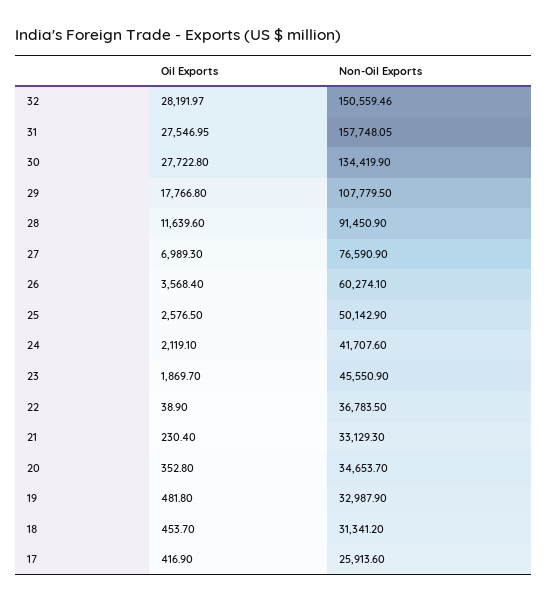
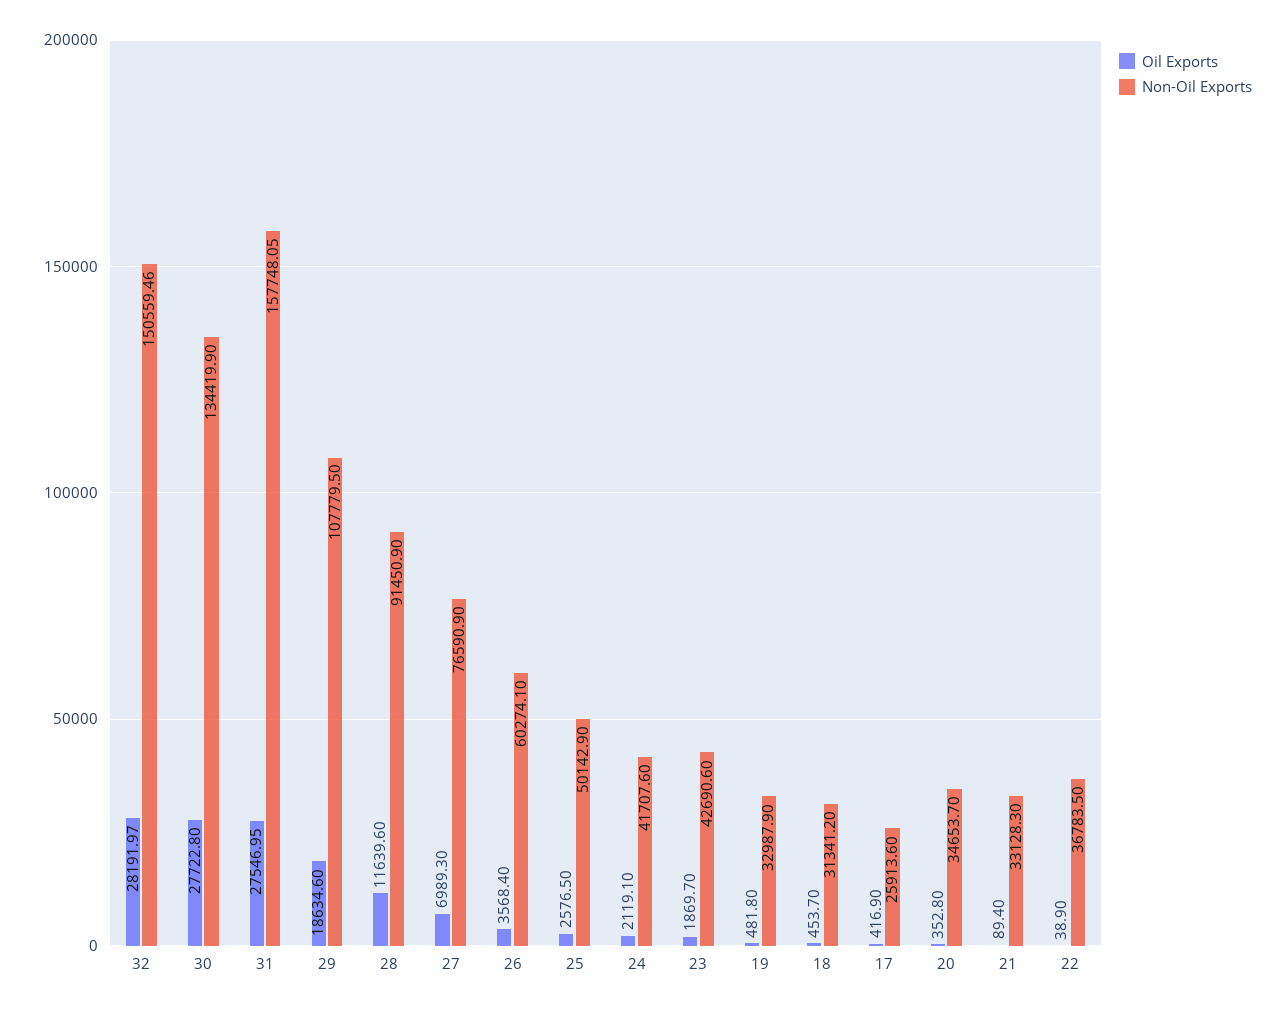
  {
    "Oil Exports": {
      "32": 28191.97,
      "31": 27546.95,
      "30": 27722.8,
-     "29": 17766.8,
+     "29": 18634.6,
      "28": 11639.6,
      "27": 6989.3,
      "26": 3568.4,
      "25": 2576.5,
      "24": 2119.1,
      "23": 1869.7,
      "22": 38.9,
-     "21": 230.4,
+     "21": 89.4,
      "20": 352.8,
      "19": 481.8,
      "18": 453.7,
      "17": 416.9
    },
    "Non-Oil Exports": {
      "32": 150559.46,
      "31": 157748.05,
      "30": 134419.9,
      "29": 107779.5,
      "28": 91450.9,
      "27": 76590.9,
      "26": 60274.1,
      "25": 50142.9,
      "24": 41707.6,
-     "23": 45550.9,
+     "23": 42690.6,
      "22": 36783.5,
-     "21": 33129.3,
+     "21": 33128.3,
      "20": 34653.7,
      "19": 32987.9,
      "18": 31341.2,
      "17": 25913.6
    }
  }

